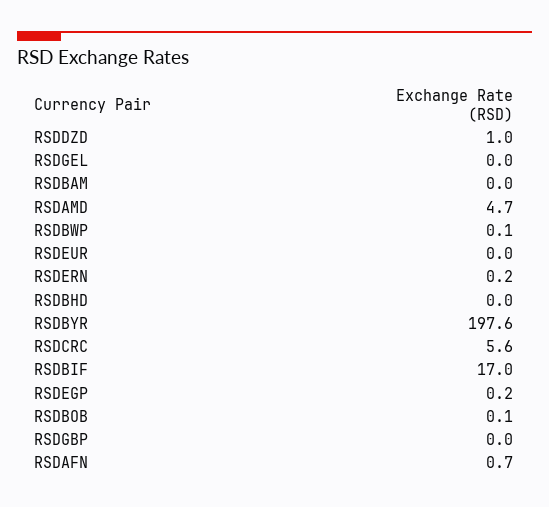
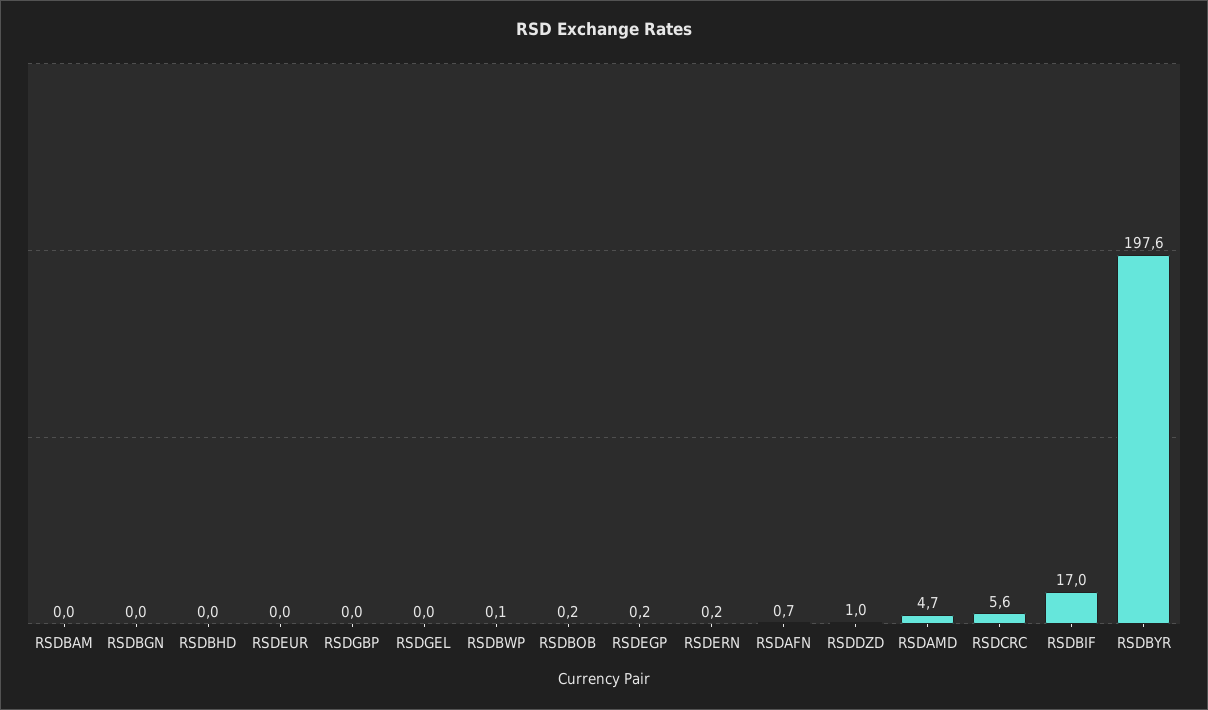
  {
    "RSDDZD": 1,
    "RSDGEL": 0,
    "RSDBAM": 0,
    "RSDAMD": 4.7,
    "RSDBWP": 0.1,
    "RSDEUR": 0,
    "RSDERN": 0.2,
    "RSDBHD": 0,
    "RSDBYR": 197.6,
    "RSDCRC": 5.6,
    "RSDBIF": 17,
    "RSDEGP": 0.2,
-   "RSDBOB": 0.1,
+   "RSDBOB": 0.2,
    "RSDGBP": 0,
-   "RSDAFN": 0.7
+   "RSDAFN": 0.7,
+   "RSDBGN": 0
  }

